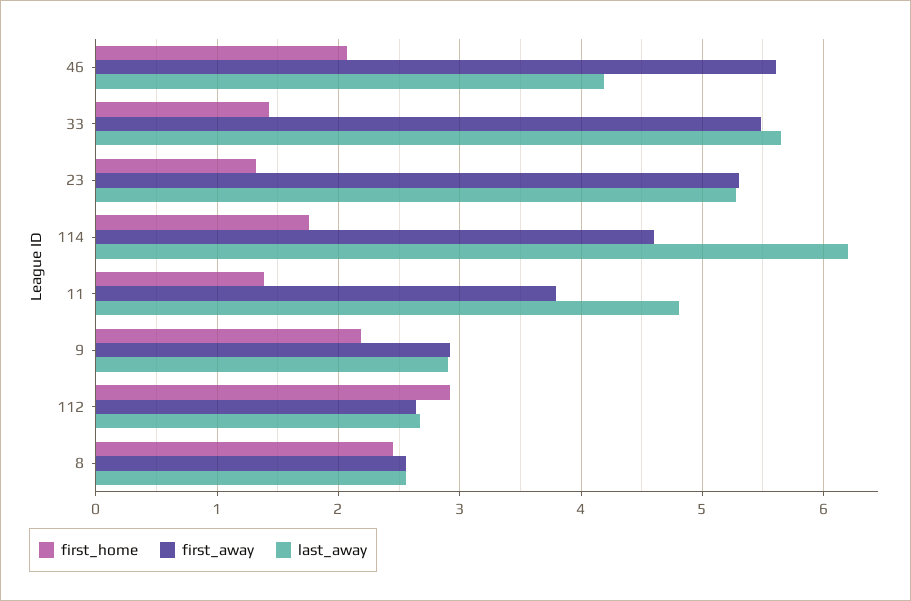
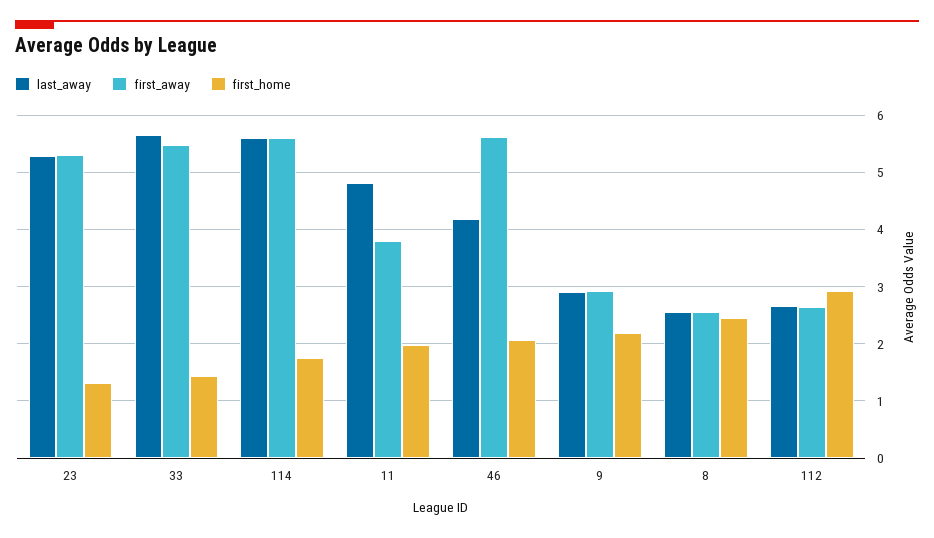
  {
    "first_home": {
      "46": 2.1,
      "33": 1.4,
      "23": 1.3,
      "114": 1.8,
-     "11": 1.4,
+     "11": 2,
      "9": 2.2,
      "112": 2.9,
      "8": 2.5
    },
    "first_away": {
      "46": 5.6,
      "33": 5.5,
      "23": 5.3,
-     "114": 4.6,
+     "114": 5.6,
      "11": 3.8,
      "9": 2.9,
      "112": 2.6,
      "8": 2.6
    },
    "last_away": {
      "46": 4.2,
      "33": 5.7,
      "23": 5.3,
-     "114": 6.2,
+     "114": 5.6,
      "11": 4.8,
      "9": 2.9,
      "112": 2.7,
      "8": 2.6
    }
  }

